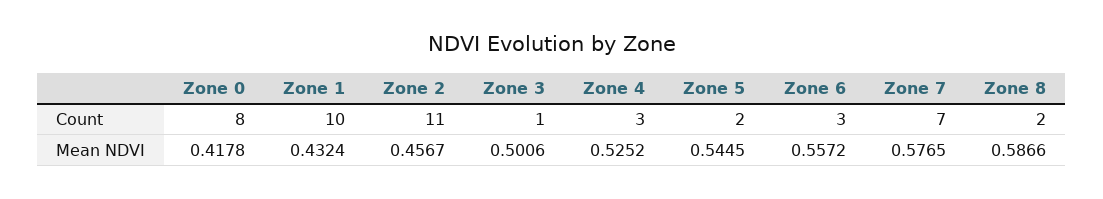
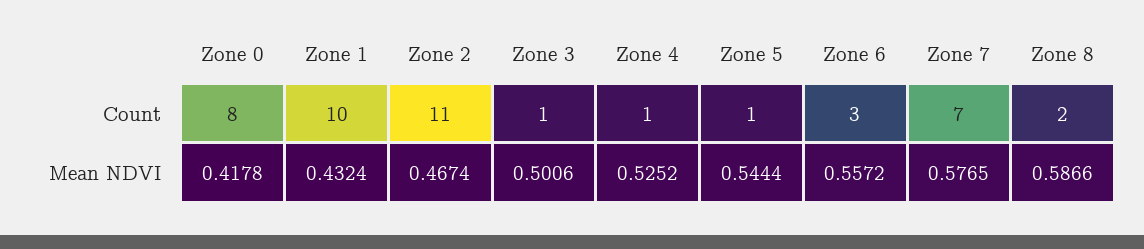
  {
    "Zone 0": {
      "Count": 8,
      "Mean NDVI": 0.4178
    },
    "Zone 1": {
      "Count": 10,
      "Mean NDVI": 0.4324
    },
    "Zone 2": {
      "Count": 11,
-     "Mean NDVI": 0.4567
+     "Mean NDVI": 0.4674
    },
    "Zone 3": {
      "Count": 1,
      "Mean NDVI": 0.5006
    },
    "Zone 4": {
-     "Count": 3,
+     "Count": 1,
      "Mean NDVI": 0.5252
    },
    "Zone 5": {
-     "Count": 2,
+     "Count": 1,
-     "Mean NDVI": 0.5445
+     "Mean NDVI": 0.5444
    },
    "Zone 6": {
      "Count": 3,
      "Mean NDVI": 0.5572
    },
    "Zone 7": {
      "Count": 7,
      "Mean NDVI": 0.5765
    },
    "Zone 8": {
      "Count": 2,
      "Mean NDVI": 0.5866
    }
  }

